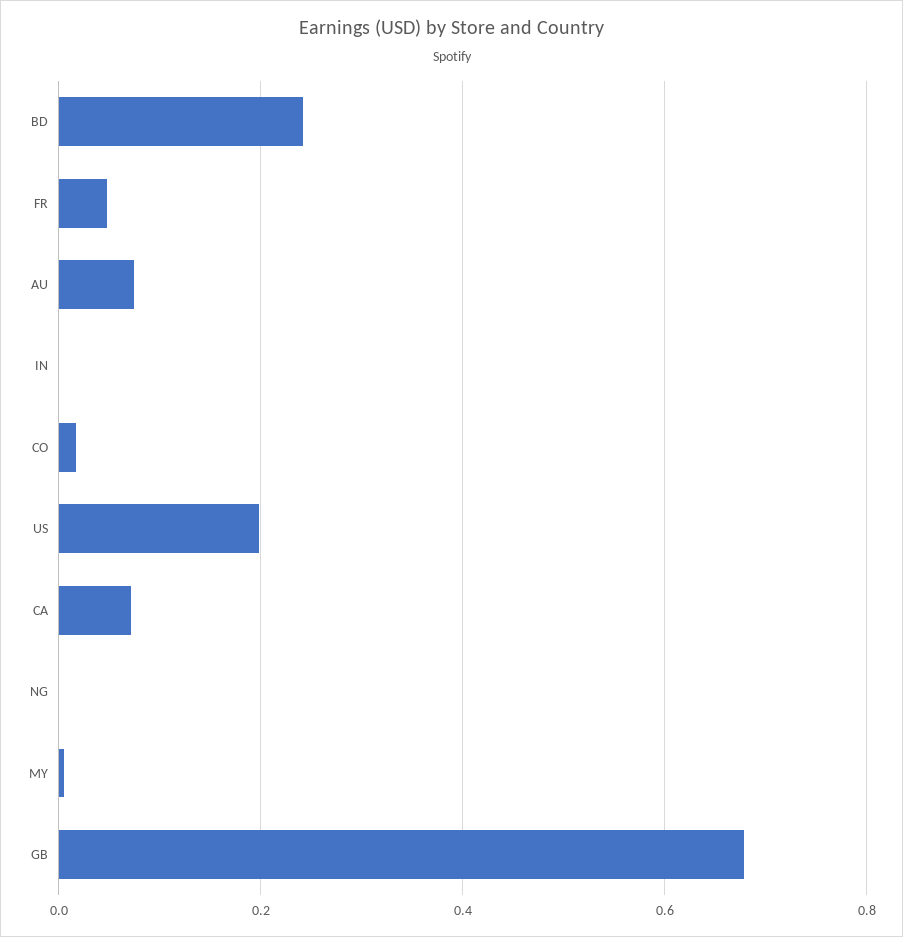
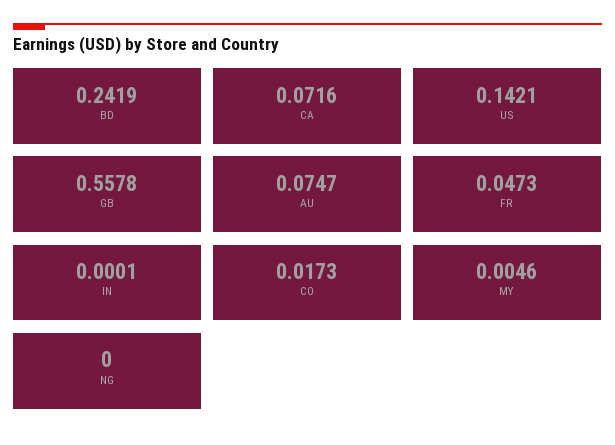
  {
    "BD": 0.2419,
    "FR": 0.0473,
    "AU": 0.0747,
    "IN": 0.0001,
    "CO": 0.0173,
-   "US": 0.2,
+   "US": 0.1421,
    "CA": 0.0716,
    "NG": 0,
    "MY": 0.0046,
-   "GB": 0.68
+   "GB": 0.5578
  }

